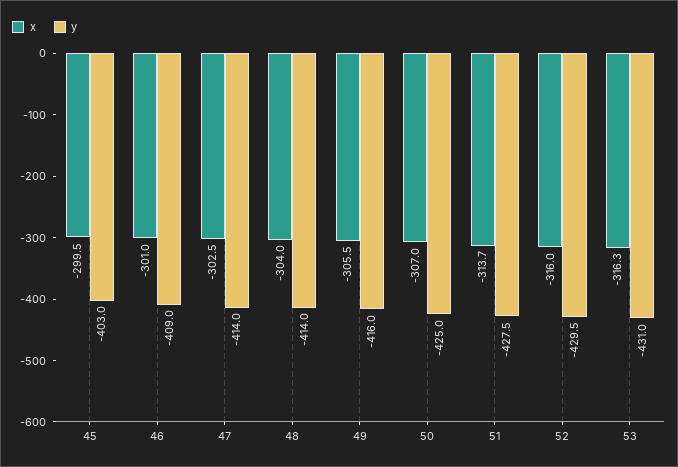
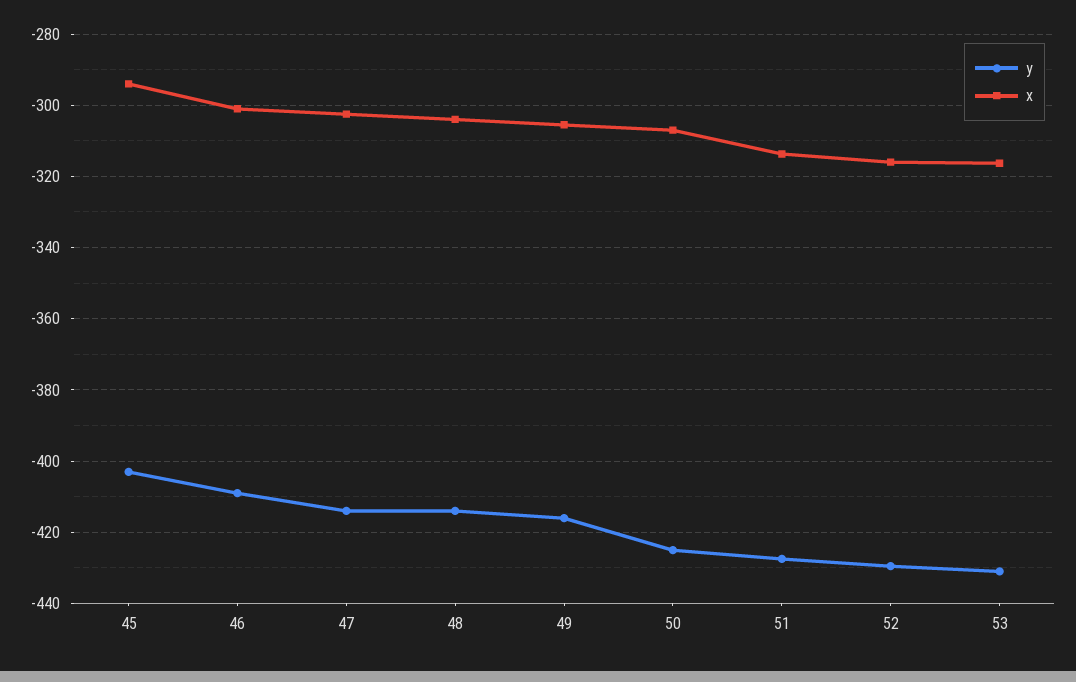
  {
    "x": {
-     "45": -299.5,
+     "45": -294,
      "46": -301,
      "47": -302.5,
      "48": -304,
      "49": -305.5,
      "50": -307,
      "51": -313.7,
      "52": -316,
      "53": -316.3
    },
    "y": {
      "45": -403,
      "46": -409,
      "47": -414,
      "48": -414,
      "49": -416,
      "50": -425,
      "51": -427.5,
      "52": -429.5,
      "53": -431
    }
  }

